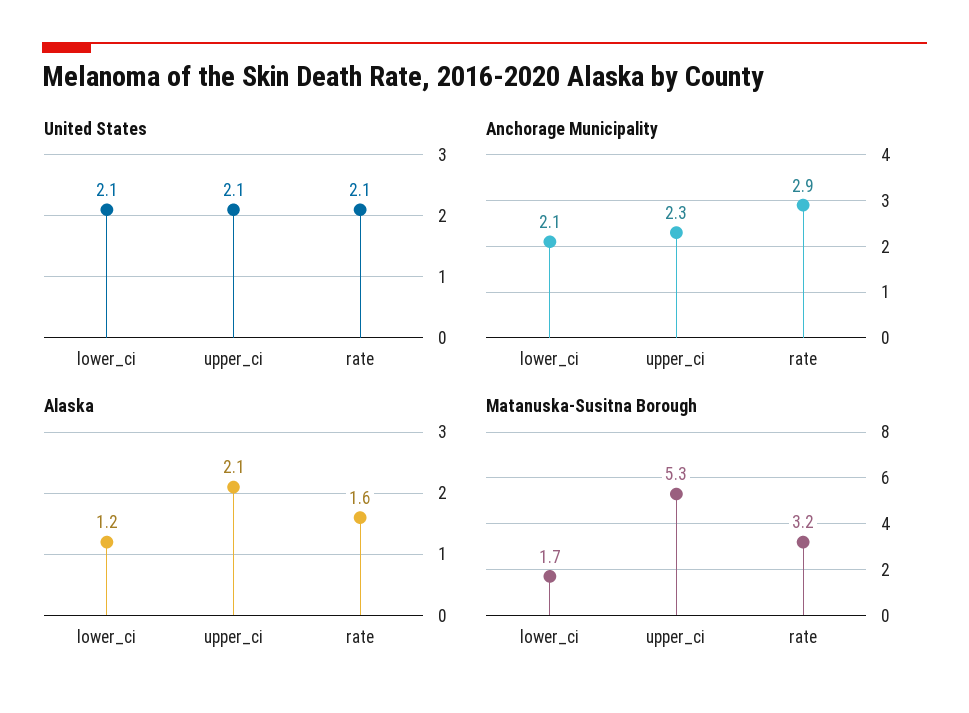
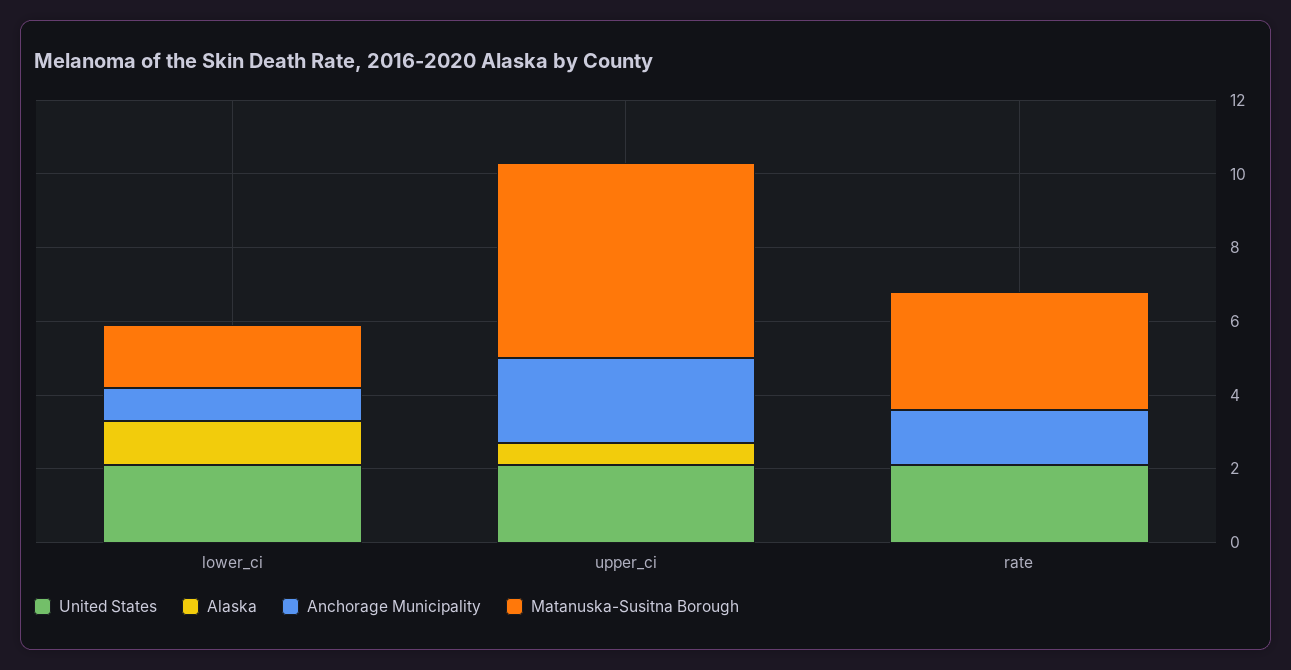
  {
    "United States": {
      "lower_ci": 2.1,
      "upper_ci": 2.1,
      "rate": 2.1
    },
    "Anchorage Municipality": {
-     "lower_ci": 2.1,
+     "lower_ci": 1,
      "upper_ci": 2.3,
-     "rate": 2.9
+     "rate": 1.5
    },
    "Alaska": {
      "lower_ci": 1.2,
-     "upper_ci": 2.1,
+     "upper_ci": 0.5,
-     "rate": 1.6
+     "rate": 0
    },
    "Matanuska-Susitna Borough": {
      "lower_ci": 1.7,
      "upper_ci": 5.3,
      "rate": 3.2
    }
  }

